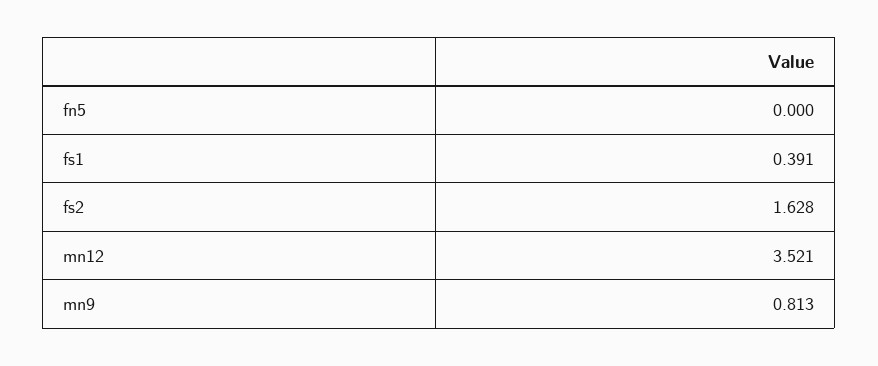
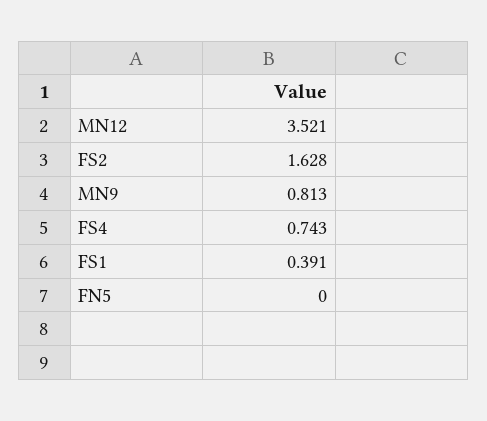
  {
    "fn5": 0,
    "fs1": 0.391,
    "fs2": 1.628,
    "mn12": 3.521,
-   "mn9": 0.813
+   "mn9": 0.813,
+   "FS4": 0.743
  }

